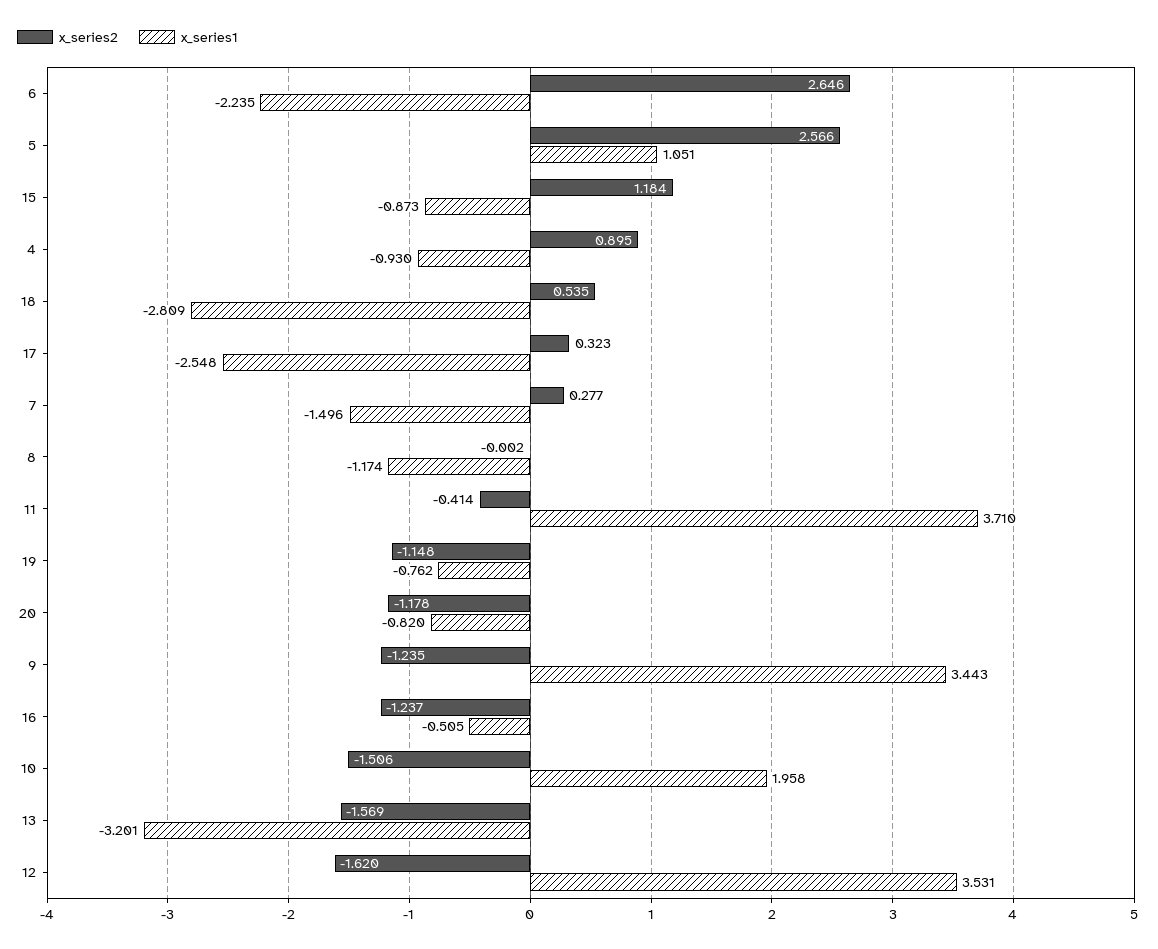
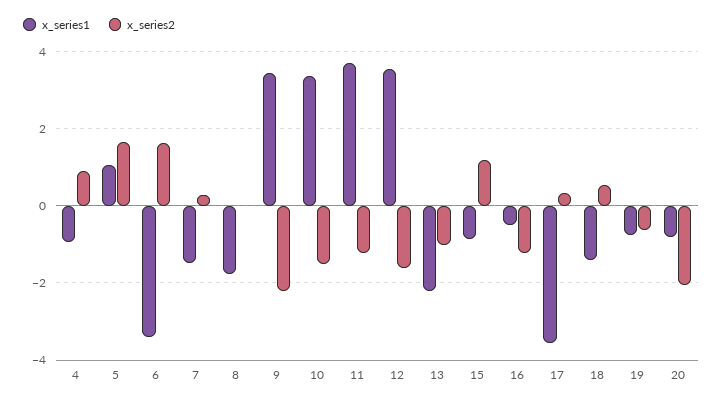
  {
    "x_series2": {
-     "6": 2.646,
+     "6": 1.6,
-     "5": 2.566,
+     "5": 1.6,
      "15": 1.184,
      "4": 0.895,
      "18": 0.535,
      "17": 0.323,
      "7": 0.277,
      "8": -0.002,
-     "11": -0.414,
+     "11": -1.2,
-     "19": -1.148,
+     "19": -0.6,
-     "20": -1.178,
+     "20": -2,
-     "9": -1.235,
+     "9": -2.2,
      "16": -1.237,
      "10": -1.506,
-     "13": -1.569,
+     "13": -1,
      "12": -1.62
    },
    "x_series1": {
-     "6": -2.235,
+     "6": -3.4,
      "5": 1.051,
      "15": -0.873,
      "4": -0.93,
-     "18": -2.809,
+     "18": -1.4,
-     "17": -2.548,
+     "17": -3.6,
      "7": -1.496,
-     "8": -1.174,
+     "8": -1.8,
      "11": 3.71,
      "19": -0.762,
      "20": -0.82,
      "9": 3.443,
      "16": -0.505,
-     "10": 1.958,
+     "10": 3.4,
-     "13": -3.201,
+     "13": -2.2,
      "12": 3.531
    }
  }

